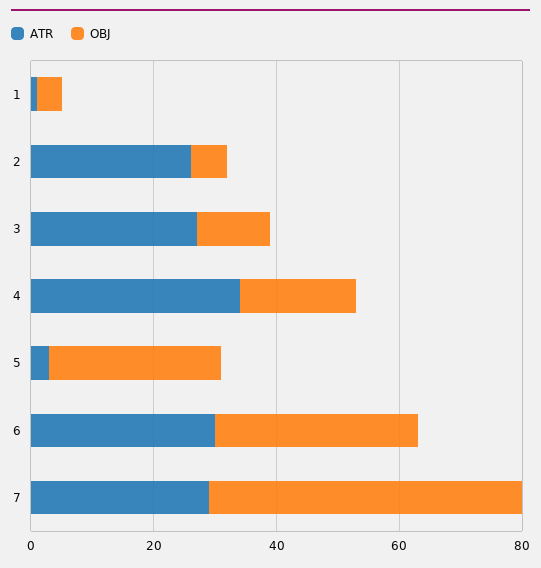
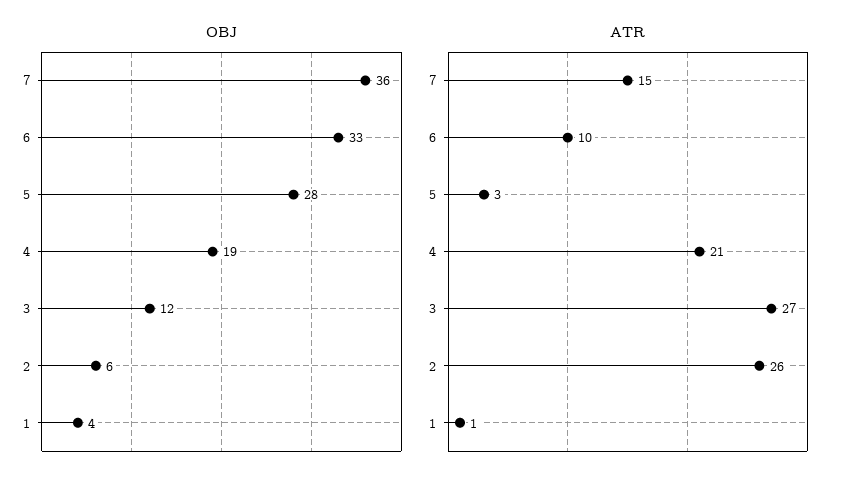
  {
    "ATR": {
      "1": 1,
      "2": 26,
      "3": 27,
-     "4": 35,
+     "4": 21,
      "5": 3,
-     "6": 30,
+     "6": 10,
-     "7": 30
+     "7": 15
    },
    "OBJ": {
      "1": 4,
      "2": 6,
      "3": 12,
      "4": 19,
      "5": 28,
      "6": 33,
-     "7": 50
+     "7": 36
    }
  }

